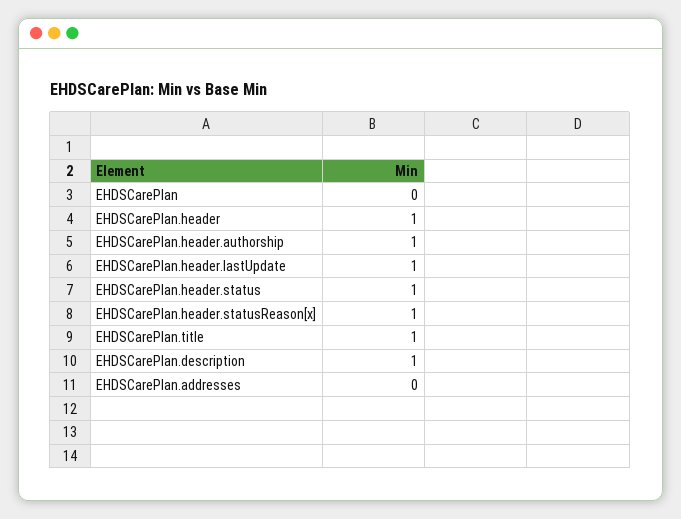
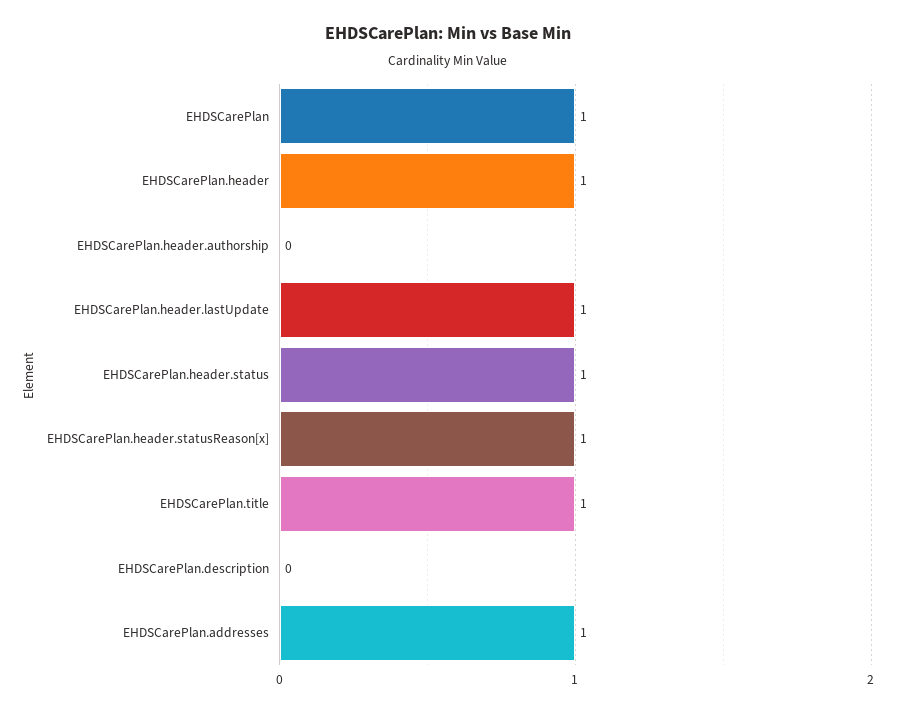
  {
-   "EHDSCarePlan": 0,
+   "EHDSCarePlan": 1,
    "EHDSCarePlan.header": 1,
-   "EHDSCarePlan.header.authorship": 1,
+   "EHDSCarePlan.header.authorship": 0,
    "EHDSCarePlan.header.lastUpdate": 1,
    "EHDSCarePlan.header.status": 1,
    "EHDSCarePlan.header.statusReason[x]": 1,
    "EHDSCarePlan.title": 1,
-   "EHDSCarePlan.description": 1,
+   "EHDSCarePlan.description": 0,
-   "EHDSCarePlan.addresses": 0
+   "EHDSCarePlan.addresses": 1
  }

